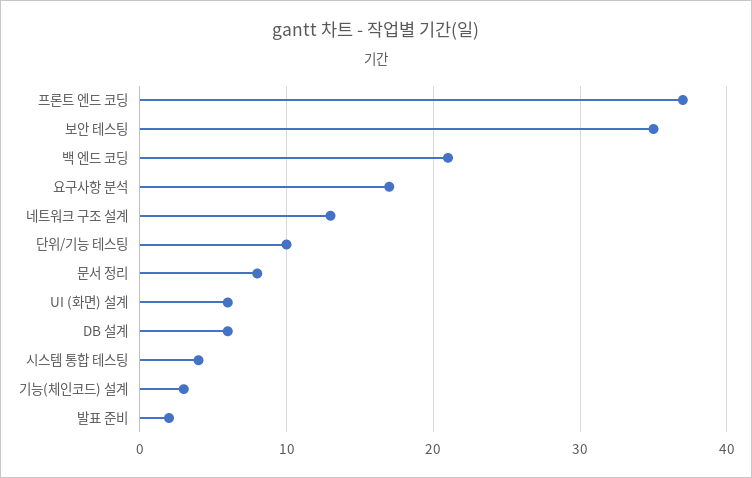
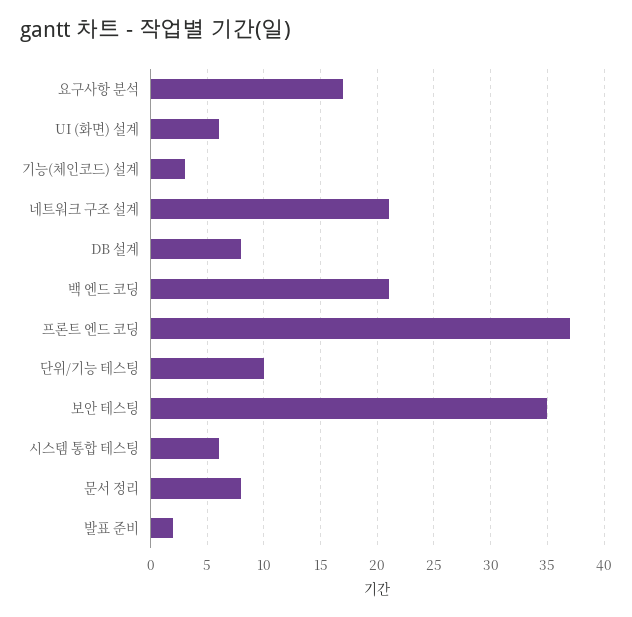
  {
    "프론트 엔드 코딩": 37,
    "보안 테스팅": 35,
    "백 엔드 코딩": 21,
    "요구사항 분석": 17,
-   "네트워크 구조 설계": 13,
+   "네트워크 구조 설계": 21,
    "단위/기능 테스팅": 10,
    "문서 정리": 8,
    "UI (화면) 설계": 6,
-   "DB 설계": 6,
+   "DB 설계": 8,
-   "시스템 통합 테스팅": 4,
+   "시스템 통합 테스팅": 6,
    "기능(체인코드) 설계": 3,
    "발표 준비": 2
  }

